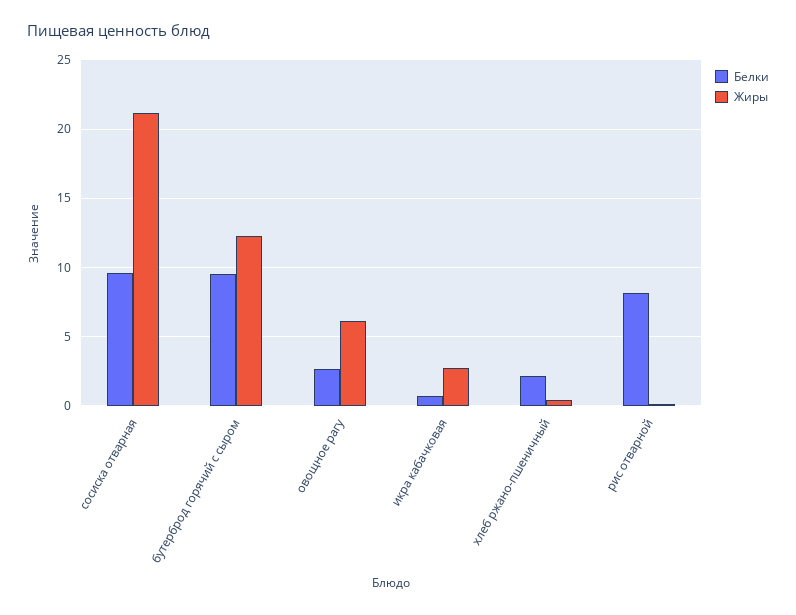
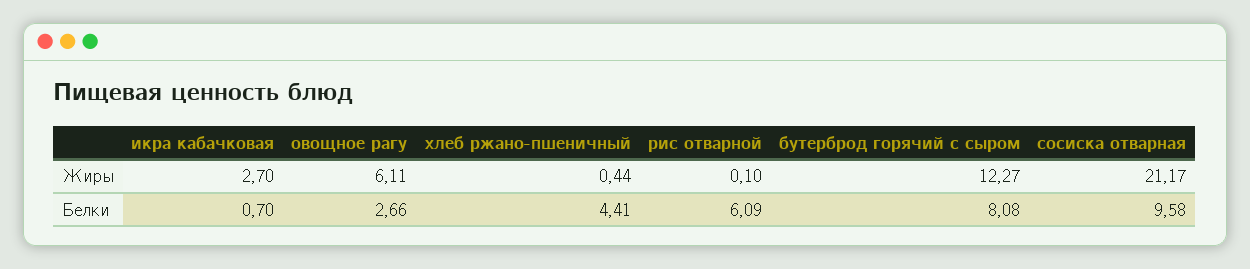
  {
    "Белки": {
      "сосиска отварная": 9.58,
-     "бутерброд горячий с сыром": 9.5,
+     "бутерброд горячий с сыром": 8.08,
      "овощное рагу": 2.66,
      "икра кабачковая": 0.7,
-     "хлеб ржано-пшеничный": 2,
+     "хлеб ржано-пшеничный": 4.41,
-     "рис отварной": 8
+     "рис отварной": 6.09
    },
    "Жиры": {
      "сосиска отварная": 21.17,
      "бутерброд горячий с сыром": 12.27,
      "овощное рагу": 6.11,
      "икра кабачковая": 2.7,
      "хлеб ржано-пшеничный": 0.44,
      "рис отварной": 0.1
    }
  }

